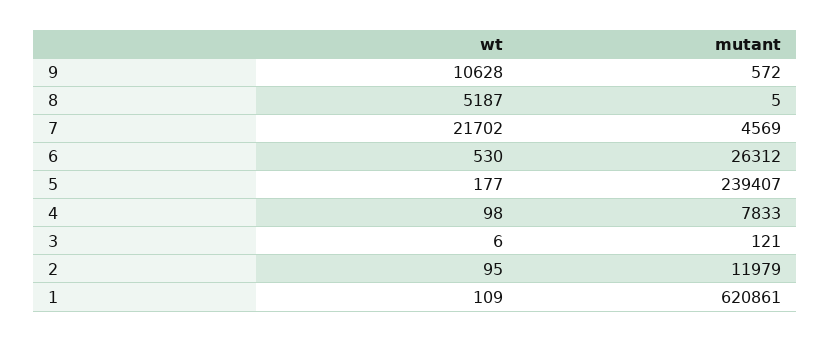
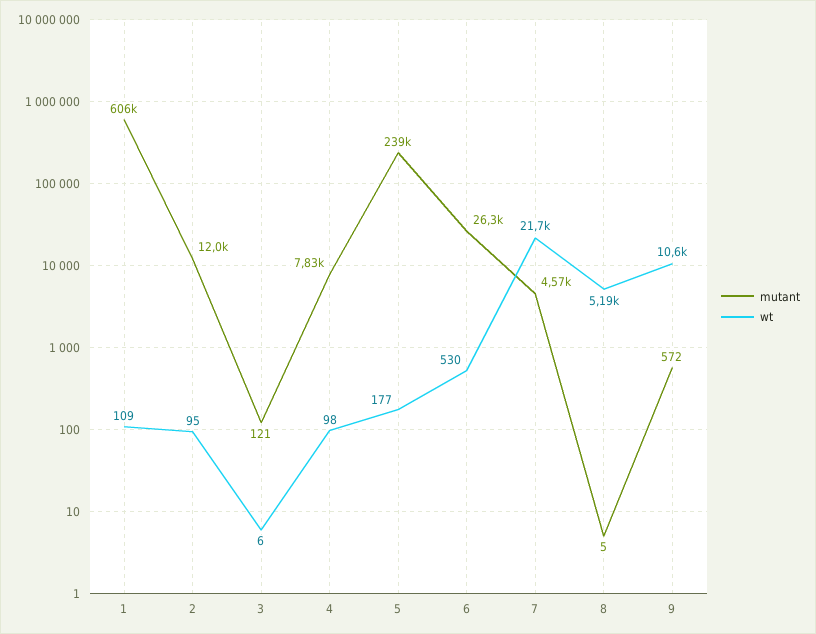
  {
    "wt": {
      "9": 10628,
      "8": 5187,
      "7": 21702,
      "6": 530,
      "5": 177,
      "4": 98,
      "3": 6,
      "2": 95,
      "1": 109
    },
    "mutant": {
      "9": 572,
      "8": 5,
      "7": 4569,
      "6": 26312,
      "5": 239407,
      "4": 7833,
      "3": 121,
      "2": 11979,
-     "1": 620861
+     "1": 606000
    }
  }

